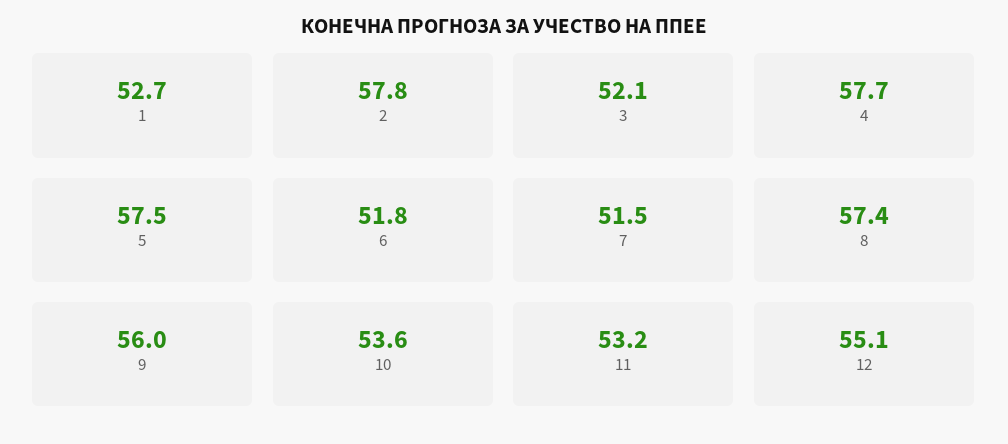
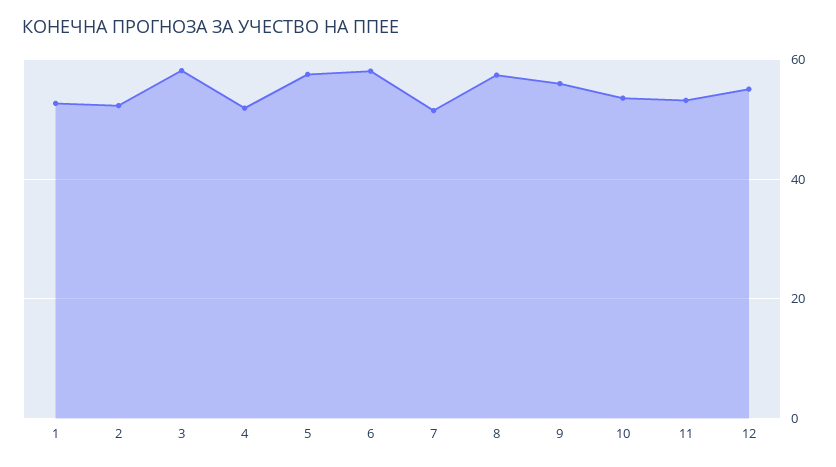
  {
    "1": 52.7,
-   "2": 57.8,
+   "2": 52,
-   "3": 52.1,
+   "3": 58,
-   "4": 57.7,
+   "4": 52,
    "5": 57.5,
-   "6": 51.8,
+   "6": 58,
    "7": 51.5,
    "8": 57.4,
    "9": 56,
    "10": 53.6,
    "11": 53.2,
    "12": 55.1
  }

